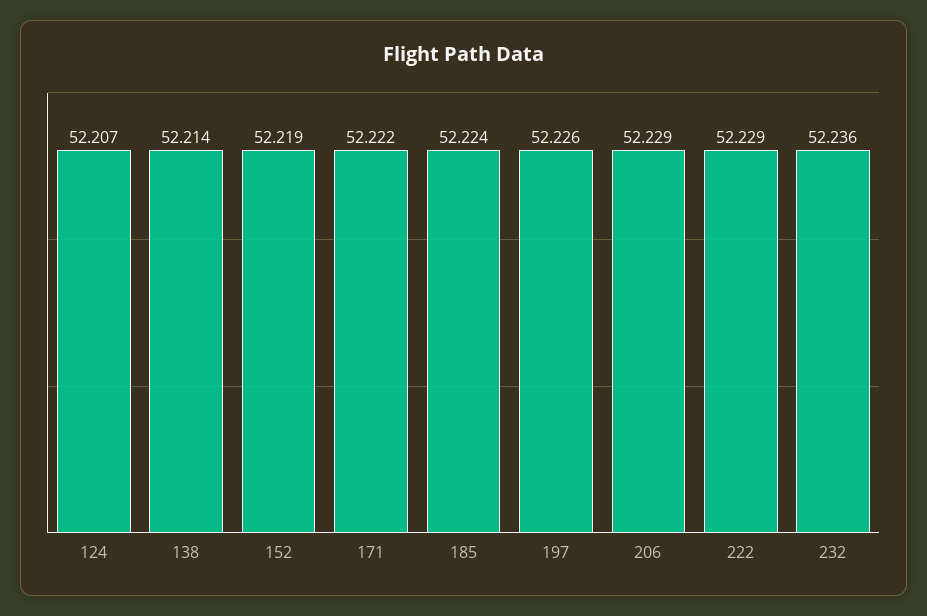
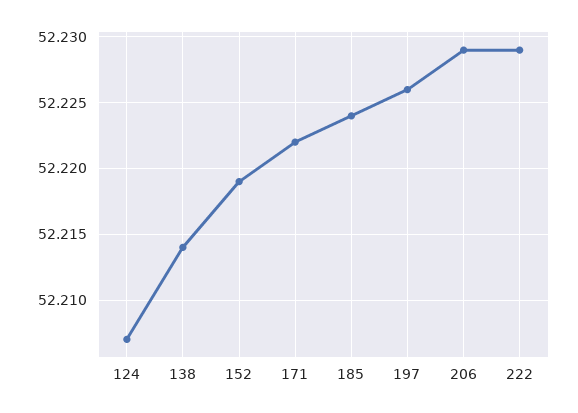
  {
    "124": 52.207,
    "138": 52.214,
    "152": 52.219,
    "171": 52.222,
    "185": 52.224,
    "197": 52.226,
    "206": 52.229,
-   "222": 52.229,
+   "222": 52.229
-   "232": 52.236
  }

